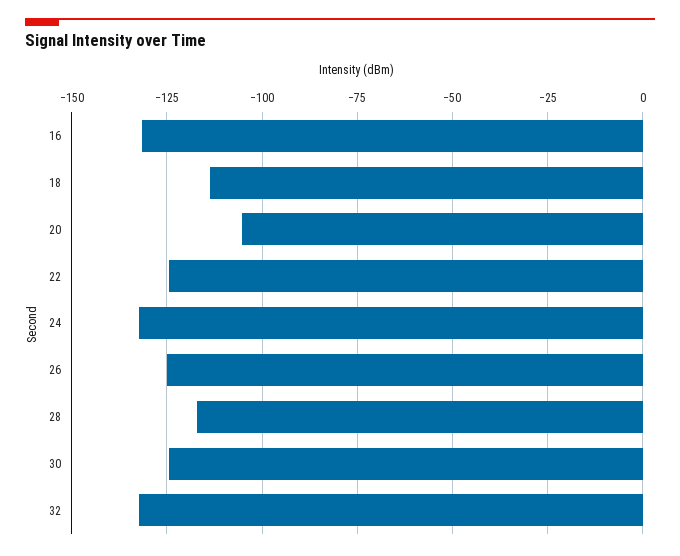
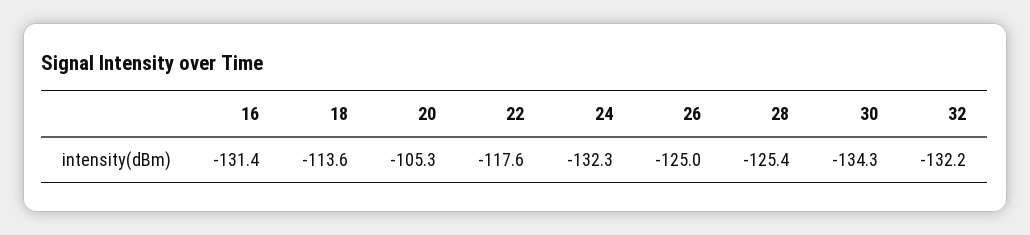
  {
    "16": -131.4,
    "18": -113.6,
    "20": -105.3,
-   "22": -125,
+   "22": -117.6,
    "24": -132.3,
    "26": -125,
-   "28": -117.5,
+   "28": -125.4,
-   "30": -125,
+   "30": -134.3,
    "32": -132.2
  }

